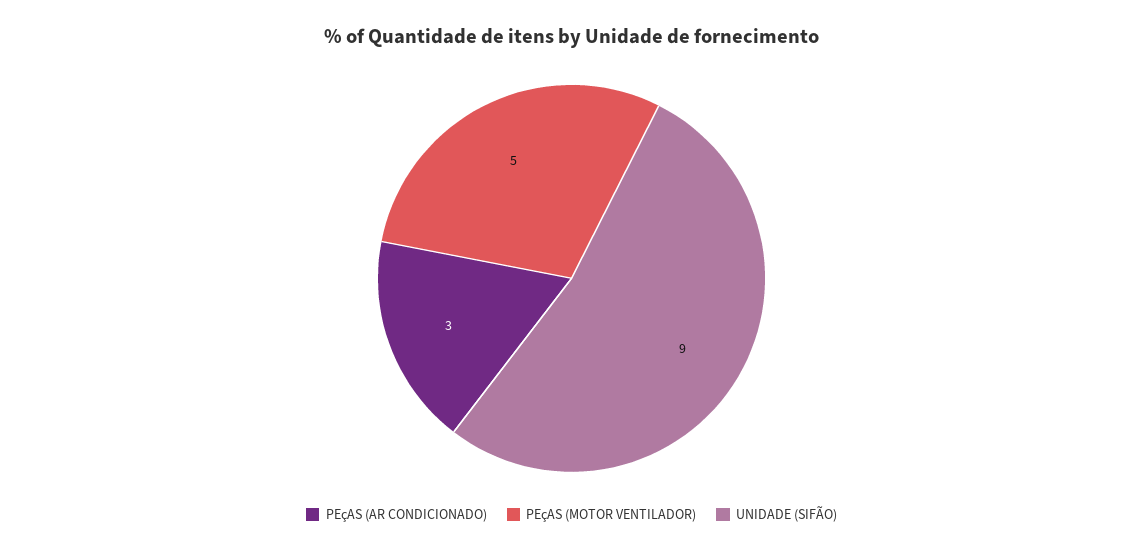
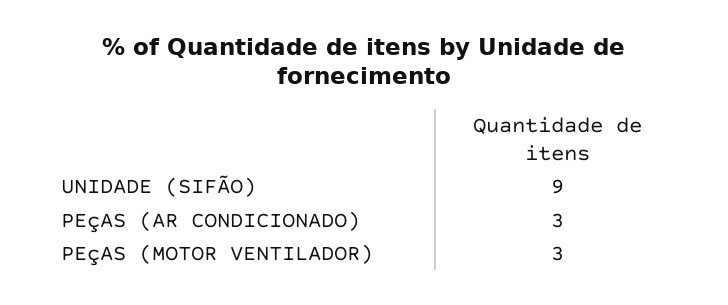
  {
    "PEçAS (AR CONDICIONADO)": 3,
-   "PEçAS (MOTOR VENTILADOR)": 5,
+   "PEçAS (MOTOR VENTILADOR)": 3,
    "UNIDADE (SIFÃO)": 9
  }

